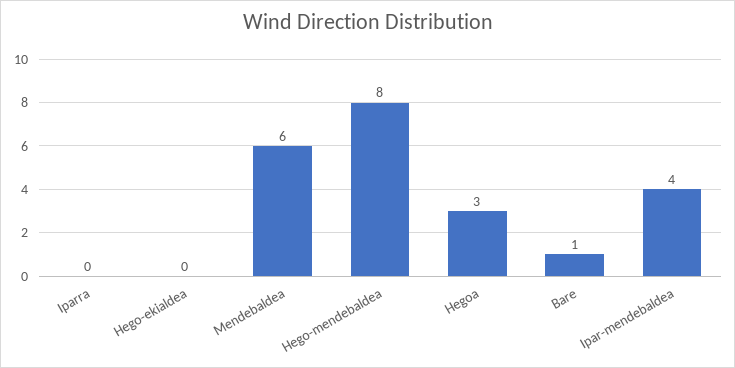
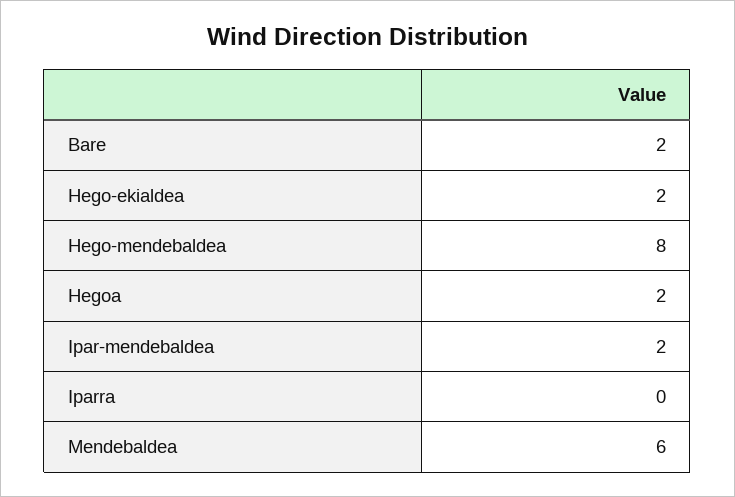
  {
    "Iparra": 0,
-   "Hego-ekialdea": 0,
+   "Hego-ekialdea": 2,
    "Mendebaldea": 6,
    "Hego-mendebaldea": 8,
-   "Hegoa": 3,
+   "Hegoa": 2,
-   "Bare": 1,
+   "Bare": 2,
-   "Ipar-mendebaldea": 4
+   "Ipar-mendebaldea": 2
  }

